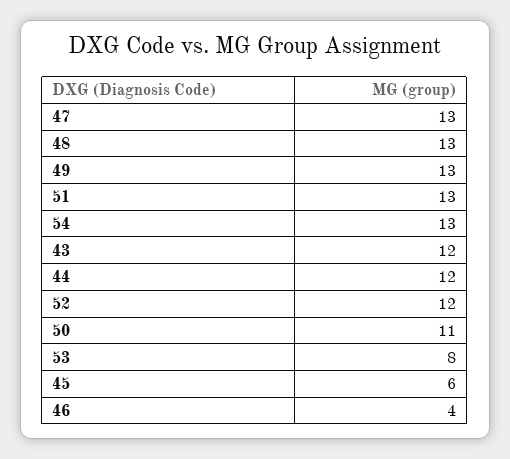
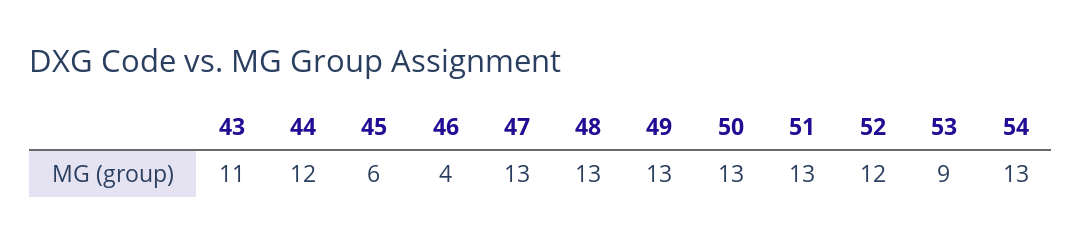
  {
    "47": 13,
    "48": 13,
    "49": 13,
    "51": 13,
    "54": 13,
-   "43": 12,
+   "43": 11,
    "44": 12,
    "52": 12,
-   "50": 11,
+   "50": 13,
-   "53": 8,
+   "53": 9,
    "45": 6,
    "46": 4
  }

